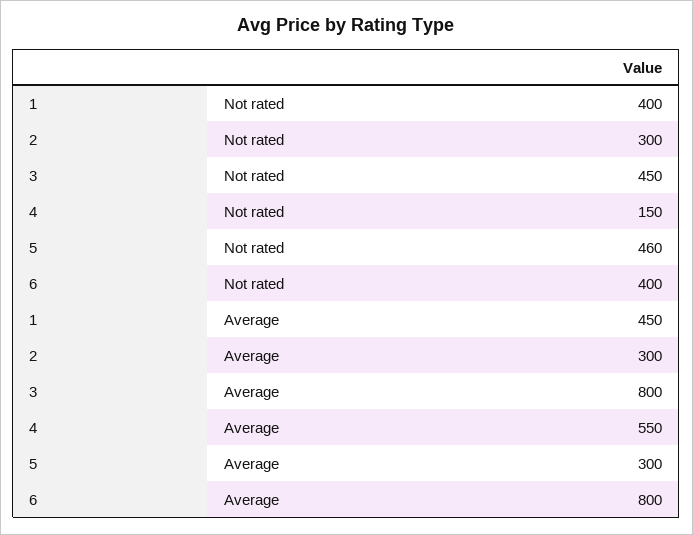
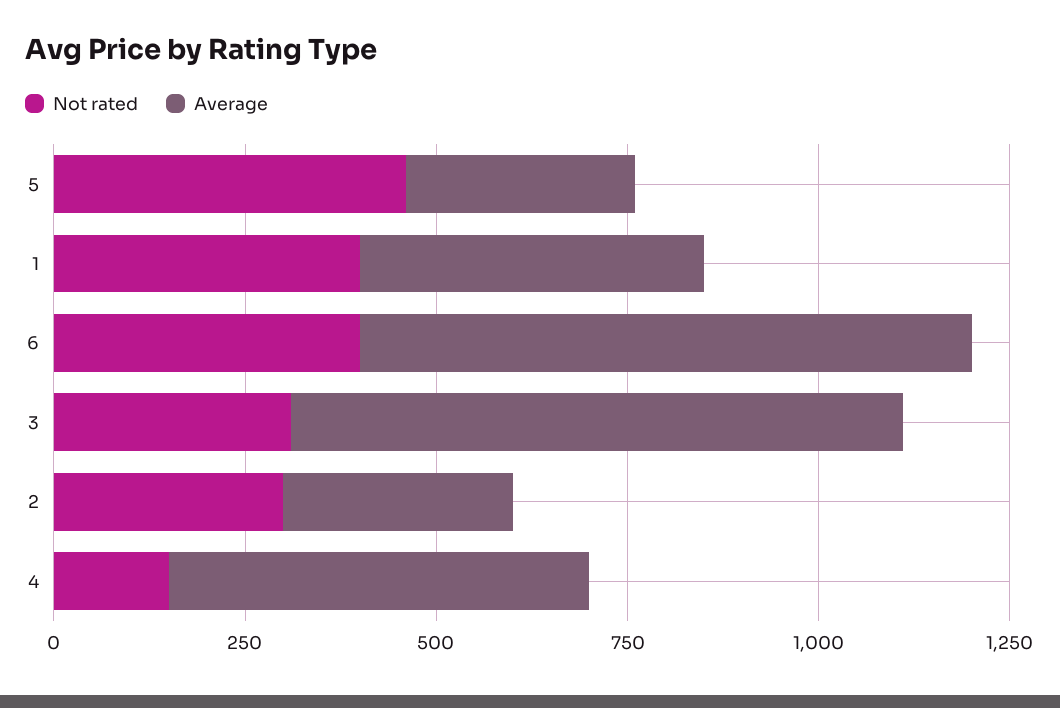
  {
    "Not rated": {
      "1": 400,
      "2": 300,
-     "3": 450,
+     "3": 300,
      "4": 150,
      "5": 460,
      "6": 400
    },
    "Average": {
      "1": 450,
      "2": 300,
      "3": 800,
      "4": 550,
      "5": 300,
      "6": 800
    }
  }

